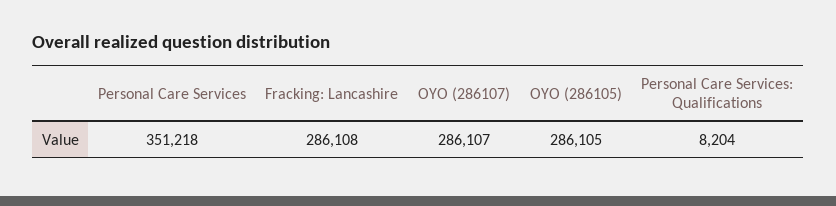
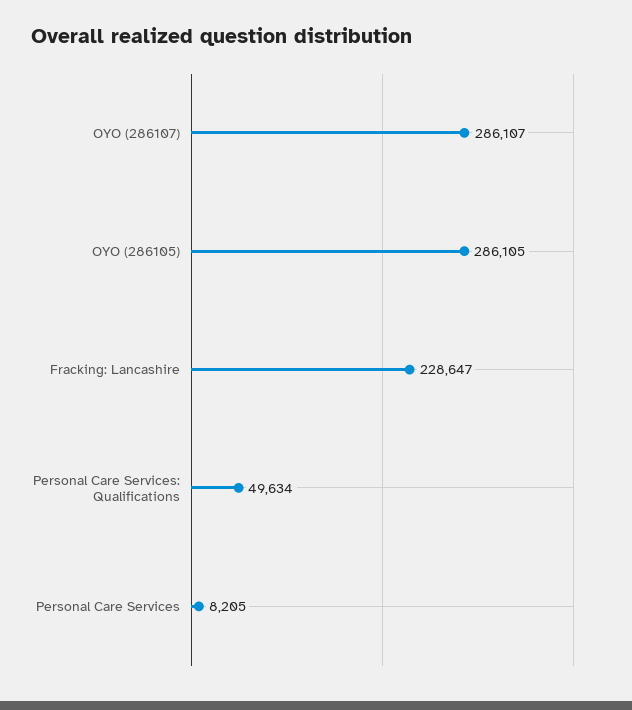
  {
-   "Personal Care Services": 351218,
+   "Personal Care Services": 8205,
-   "Fracking: Lancashire": 286108,
+   "Fracking: Lancashire": 228647,
    "OYO (286107)": 286107,
    "OYO (286105)": 286105,
-   "Personal Care Services: Qualifications": 8204
+   "Personal Care Services: Qualifications": 49634
  }

